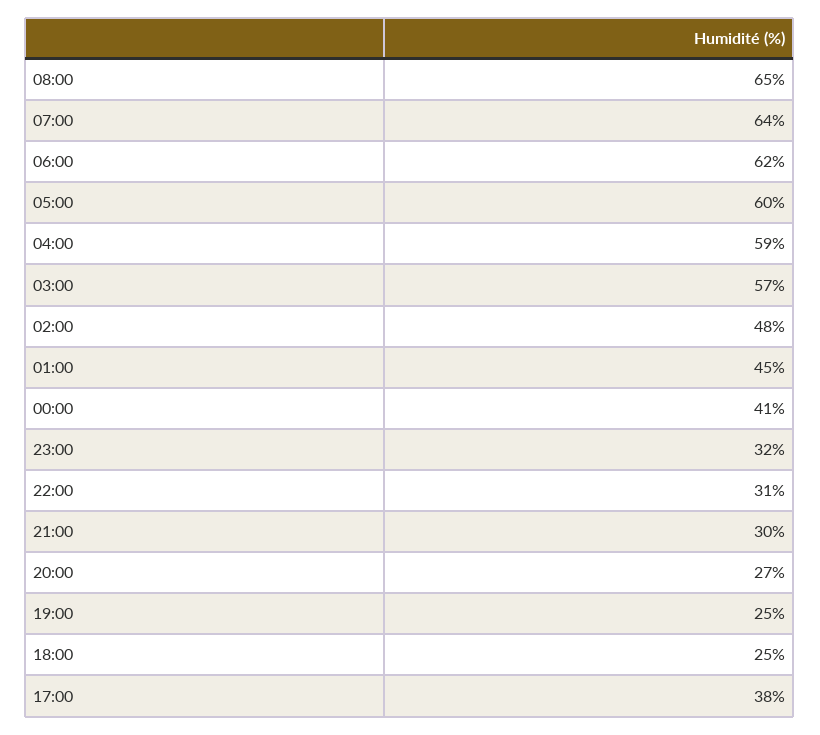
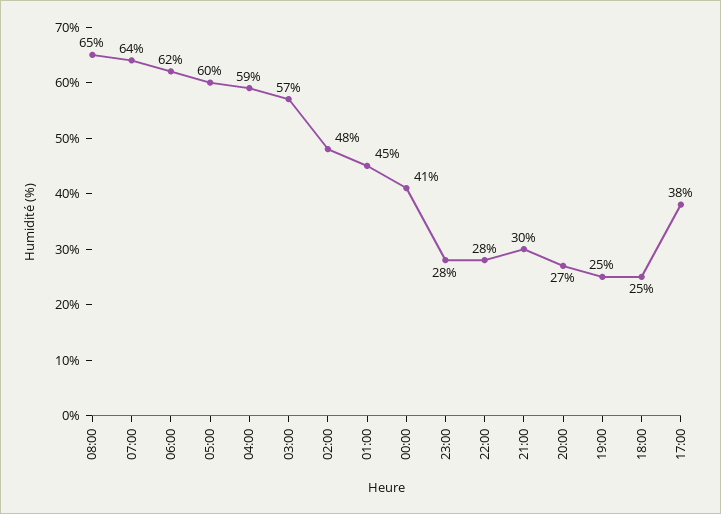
  {
    "08:00": 65,
    "07:00": 64,
    "06:00": 62,
    "05:00": 60,
    "04:00": 59,
    "03:00": 57,
    "02:00": 48,
    "01:00": 45,
    "00:00": 41,
-   "23:00": 32,
+   "23:00": 28,
-   "22:00": 31,
+   "22:00": 28,
    "21:00": 30,
    "20:00": 27,
    "19:00": 25,
    "18:00": 25,
    "17:00": 38
  }

